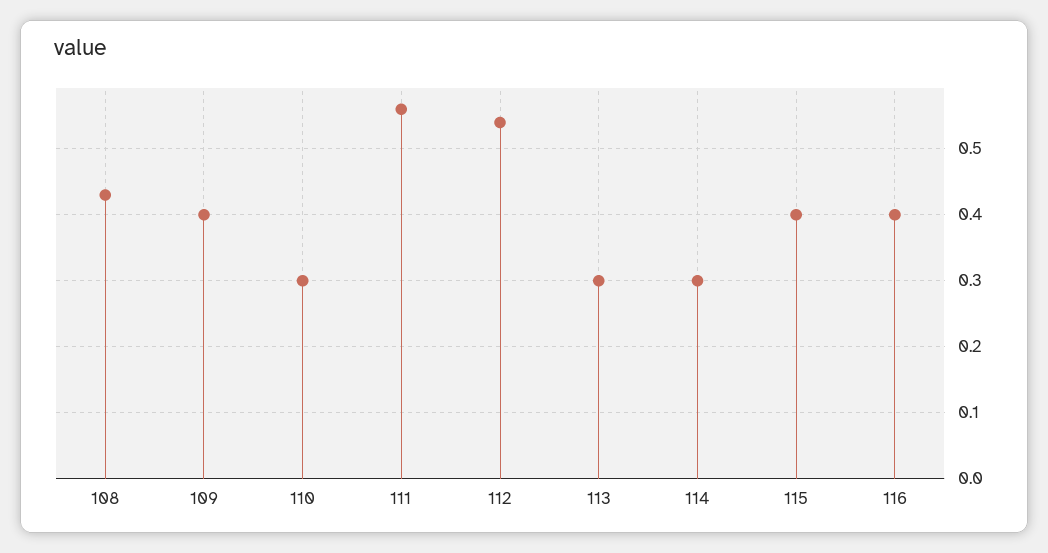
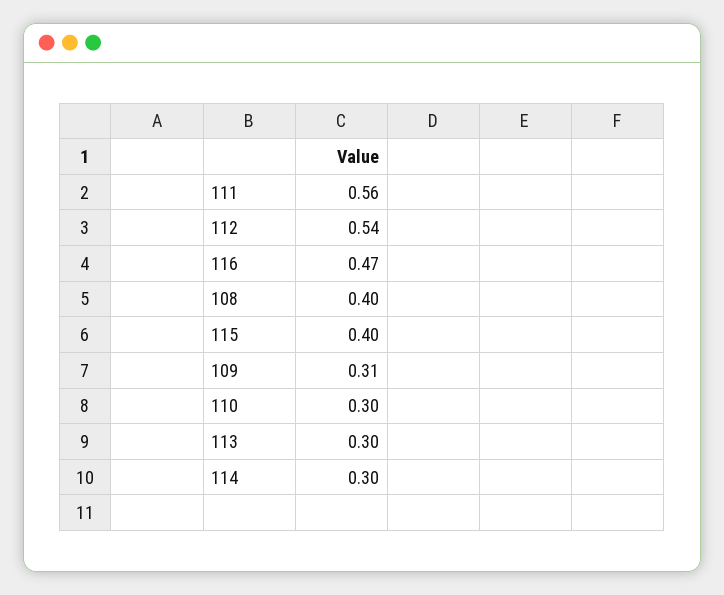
  {
-   "108": 0.43,
+   "108": 0.4,
-   "109": 0.4,
+   "109": 0.31,
    "110": 0.3,
    "111": 0.56,
    "112": 0.54,
    "113": 0.3,
    "114": 0.3,
    "115": 0.4,
-   "116": 0.4
+   "116": 0.47
  }

